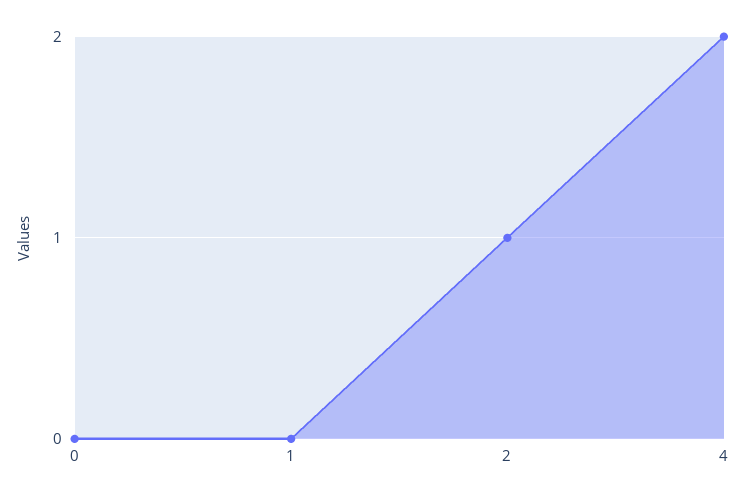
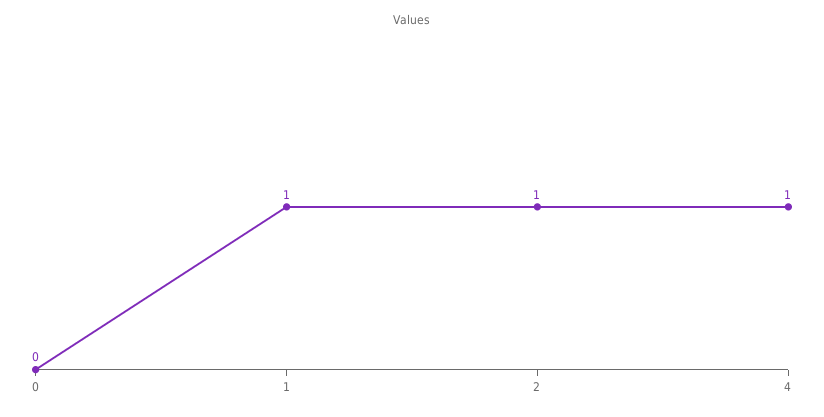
  {
    "0": 0,
-   "1": 0,
+   "1": 1,
    "2": 1,
-   "4": 2
+   "4": 1
  }

